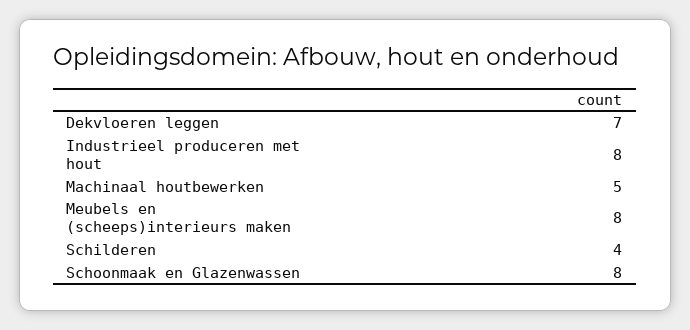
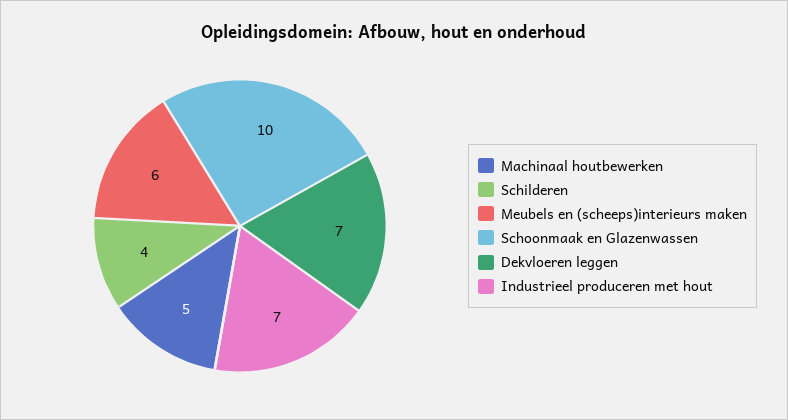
  {
    "Dekvloeren leggen": 7,
-   "Industrieel produceren met hout": 8,
+   "Industrieel produceren met hout": 7,
    "Machinaal houtbewerken": 5,
-   "Meubels en (scheeps)interieurs maken": 8,
+   "Meubels en (scheeps)interieurs maken": 6,
    "Schilderen": 4,
-   "Schoonmaak en Glazenwassen": 8
+   "Schoonmaak en Glazenwassen": 10
  }

